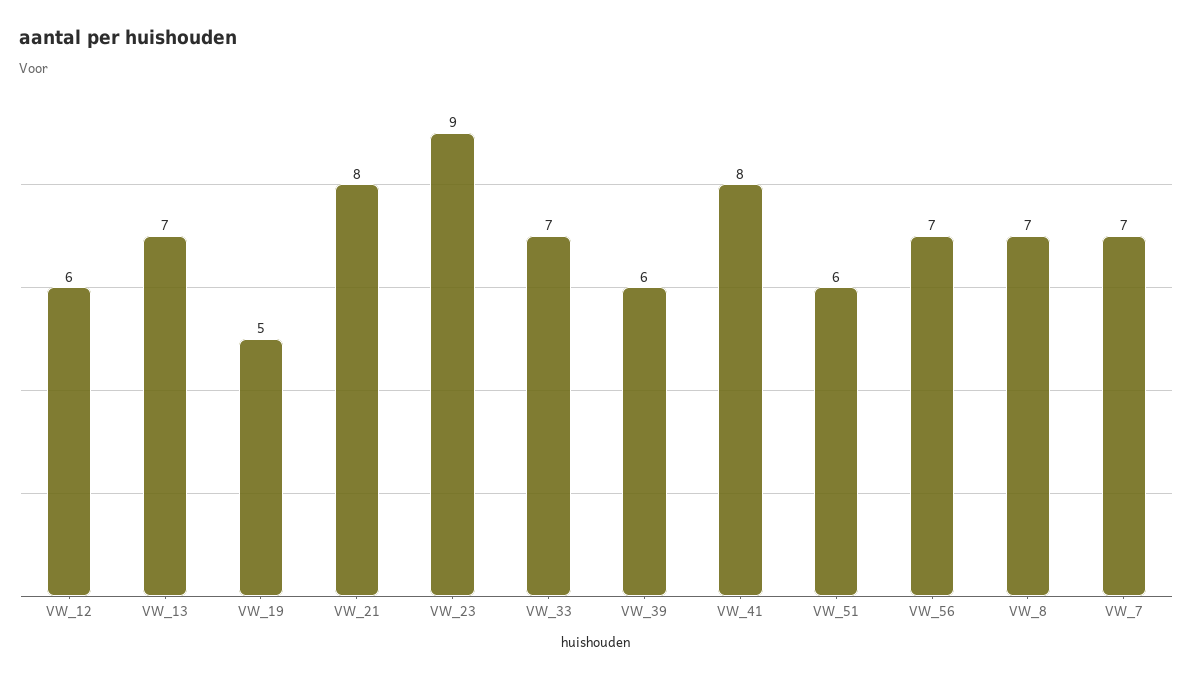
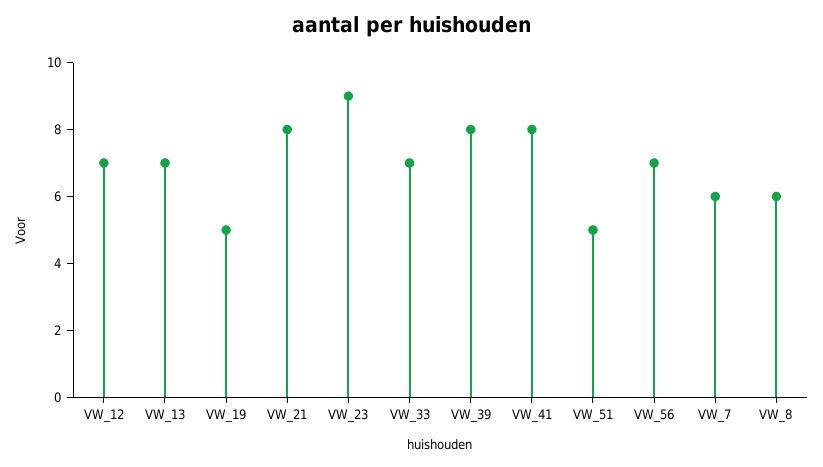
  {
-   "VW_12": 6,
+   "VW_12": 7,
    "VW_13": 7,
    "VW_19": 5,
    "VW_21": 8,
    "VW_23": 9,
    "VW_33": 7,
-   "VW_39": 6,
+   "VW_39": 8,
    "VW_41": 8,
-   "VW_51": 6,
+   "VW_51": 5,
    "VW_56": 7,
-   "VW_8": 7,
+   "VW_8": 6,
-   "VW_7": 7
+   "VW_7": 6
  }

